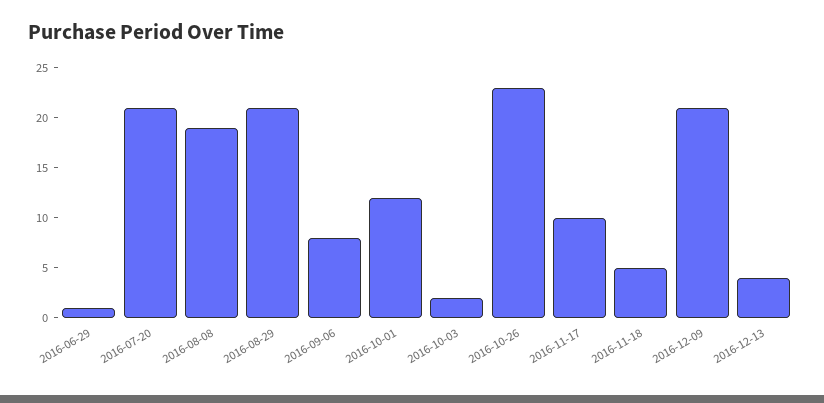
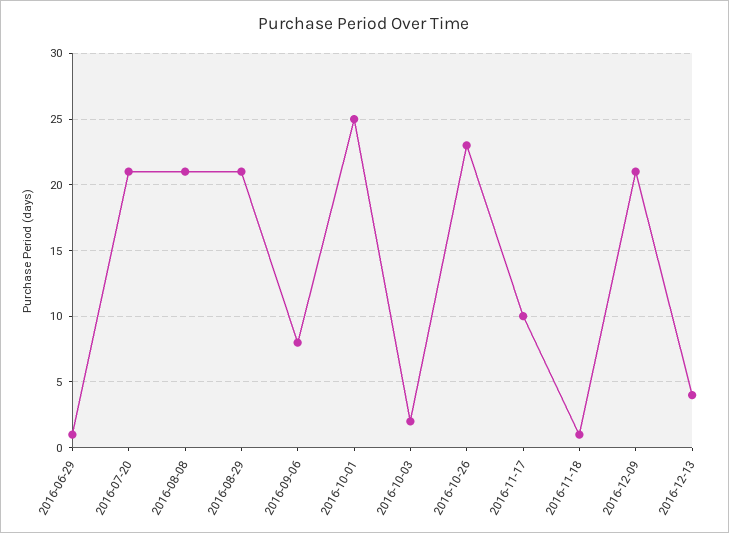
  {
    "2016-06-29": 1,
    "2016-07-20": 21,
-   "2016-08-08": 19,
+   "2016-08-08": 21,
    "2016-08-29": 21,
    "2016-09-06": 8,
-   "2016-10-01": 12,
+   "2016-10-01": 25,
    "2016-10-03": 2,
    "2016-10-26": 23,
    "2016-11-17": 10,
-   "2016-11-18": 5,
+   "2016-11-18": 1,
    "2016-12-09": 21,
    "2016-12-13": 4
  }

